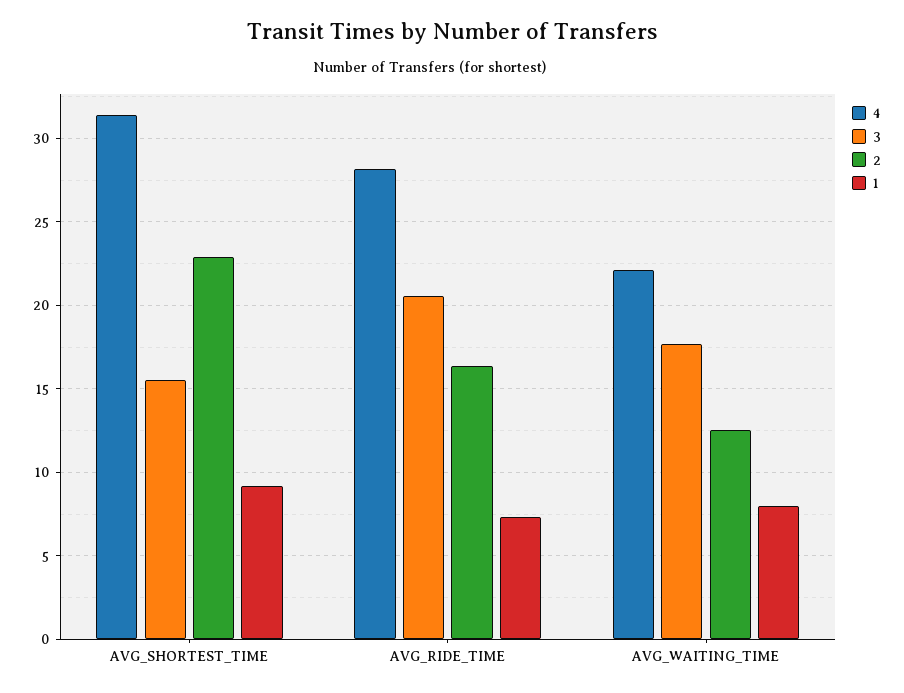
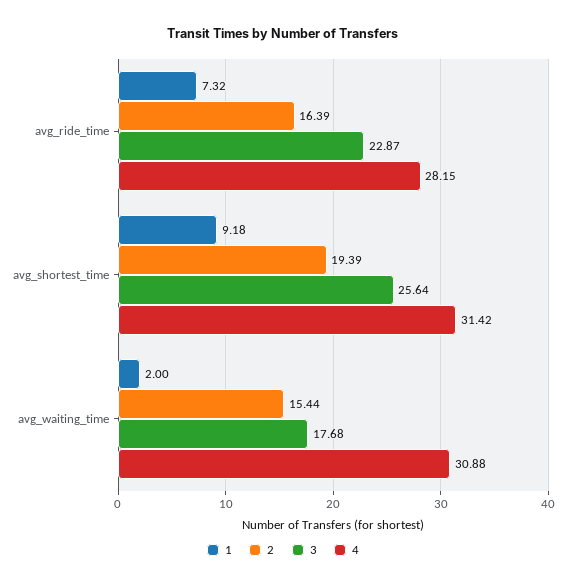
  {
    "4": {
      "AVG_SHORTEST_TIME": 31.42,
      "AVG_RIDE_TIME": 28.15,
-     "AVG_WAITING_TIME": 22
+     "AVG_WAITING_TIME": 30.88
    },
    "3": {
-     "AVG_SHORTEST_TIME": 15.5,
+     "AVG_SHORTEST_TIME": 25.64,
-     "AVG_RIDE_TIME": 20.5,
+     "AVG_RIDE_TIME": 22.87,
      "AVG_WAITING_TIME": 17.68
    },
    "2": {
-     "AVG_SHORTEST_TIME": 23,
+     "AVG_SHORTEST_TIME": 19.39,
      "AVG_RIDE_TIME": 16.39,
-     "AVG_WAITING_TIME": 12.5
+     "AVG_WAITING_TIME": 15.44
    },
    "1": {
      "AVG_SHORTEST_TIME": 9.18,
      "AVG_RIDE_TIME": 7.32,
-     "AVG_WAITING_TIME": 8
+     "AVG_WAITING_TIME": 2
    }
  }

